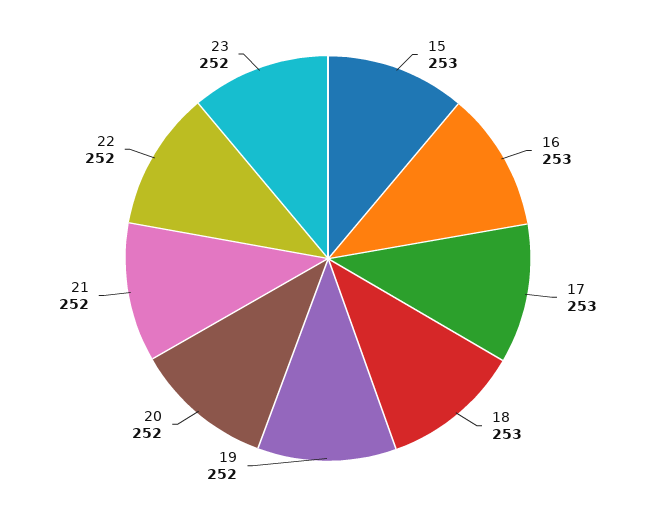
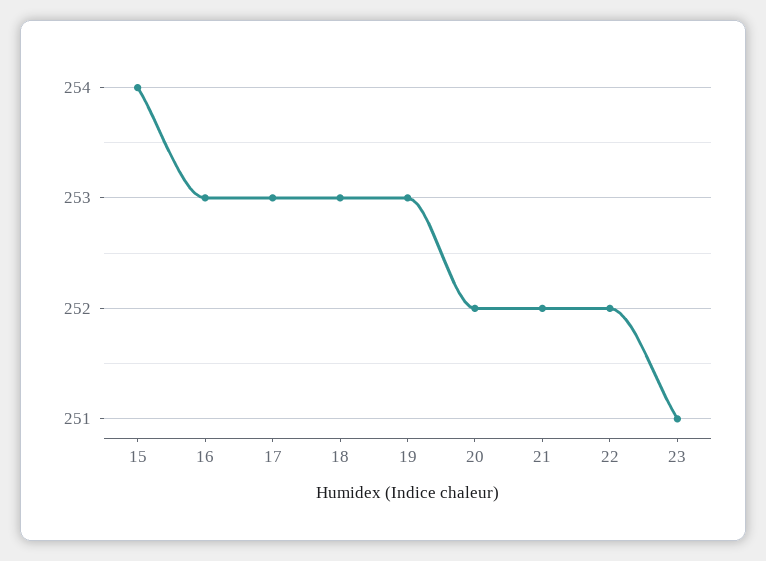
  {
-   "15": 253,
+   "15": 254,
    "16": 253,
    "17": 253,
    "18": 253,
-   "19": 252,
+   "19": 253,
    "20": 252,
    "21": 252,
    "22": 252,
-   "23": 252
+   "23": 251
  }

